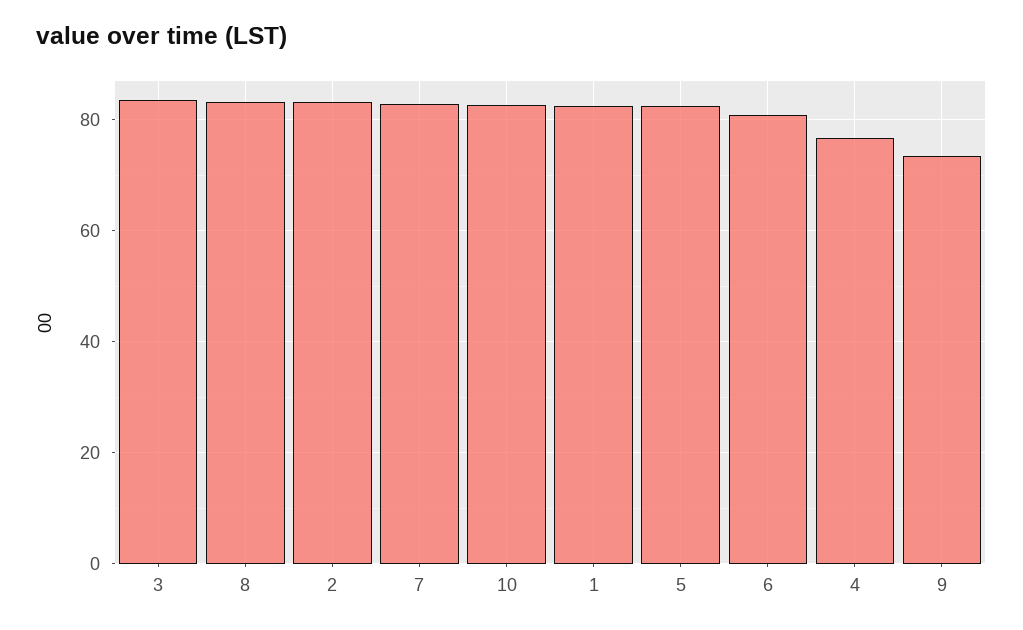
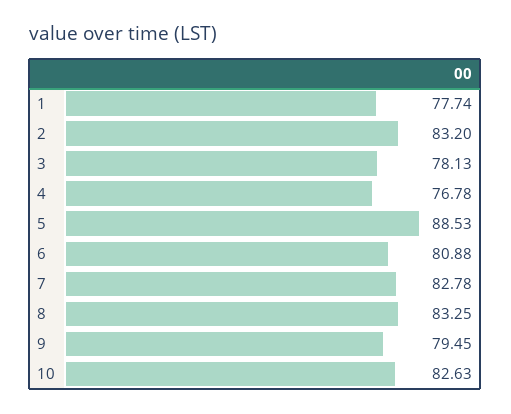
  {
-   "3": 84,
+   "3": 78.13,
    "8": 83.25,
    "2": 83.2,
    "7": 82.78,
    "10": 82.63,
-   "1": 82,
+   "1": 77.74,
-   "5": 82,
+   "5": 88.53,
    "6": 80.88,
    "4": 76.78,
-   "9": 74
+   "9": 79.45
  }

